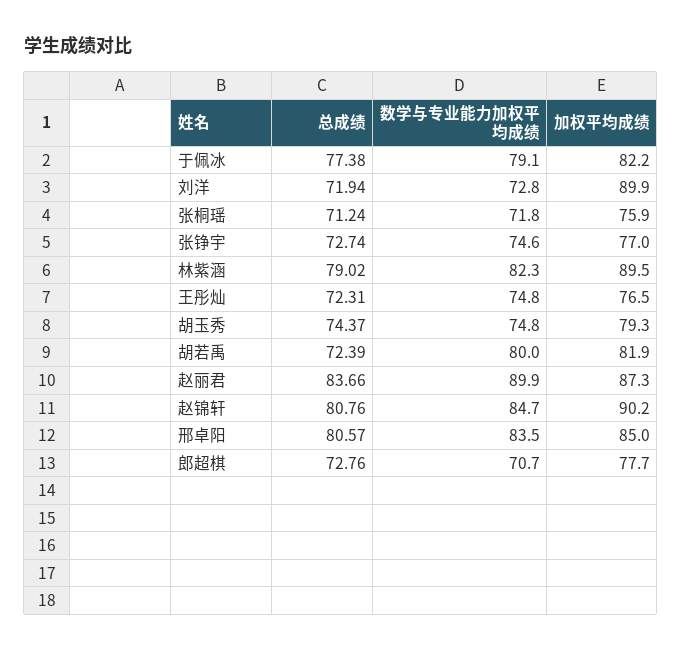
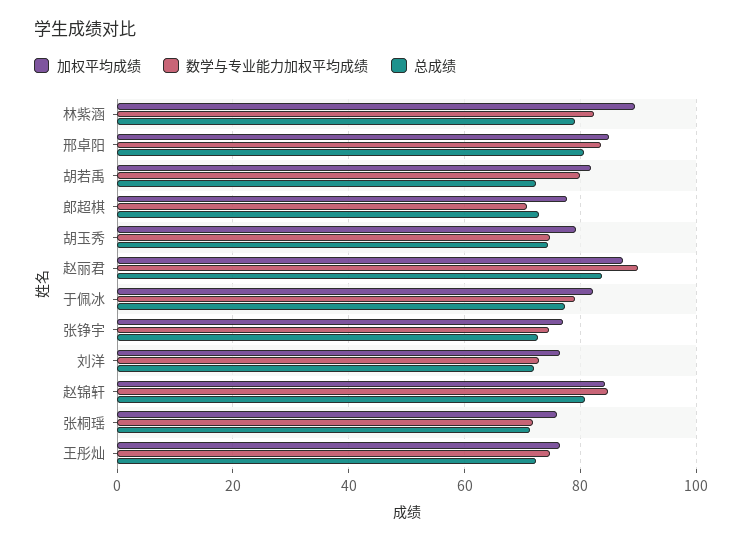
  {
    "总成绩": {
      "于佩冰": 77.38,
      "刘洋": 71.94,
      "张桐瑶": 71.24,
      "张铮宇": 72.74,
      "林紫涵": 79.02,
      "王彤灿": 72.31,
      "胡玉秀": 74.37,
      "胡若禹": 72.39,
      "赵丽君": 83.66,
      "赵锦轩": 80.76,
      "邢卓阳": 80.57,
      "郎超棋": 72.76
    },
    "数学与专业能力加权平均成绩": {
      "于佩冰": 79.1,
      "刘洋": 72.8,
      "张桐瑶": 71.8,
      "张铮宇": 74.6,
      "林紫涵": 82.3,
      "王彤灿": 74.8,
      "胡玉秀": 74.8,
      "胡若禹": 80,
      "赵丽君": 89.9,
      "赵锦轩": 84.7,
      "邢卓阳": 83.5,
      "郎超棋": 70.7
    },
    "加权平均成绩": {
      "于佩冰": 82.2,
-     "刘洋": 89.9,
+     "刘洋": 76,
      "张桐瑶": 75.9,
      "张铮宇": 77,
      "林紫涵": 89.5,
      "王彤灿": 76.5,
      "胡玉秀": 79.3,
      "胡若禹": 81.9,
      "赵丽君": 87.3,
-     "赵锦轩": 90.2,
+     "赵锦轩": 84,
      "邢卓阳": 85,
      "郎超棋": 77.7
    }
  }

